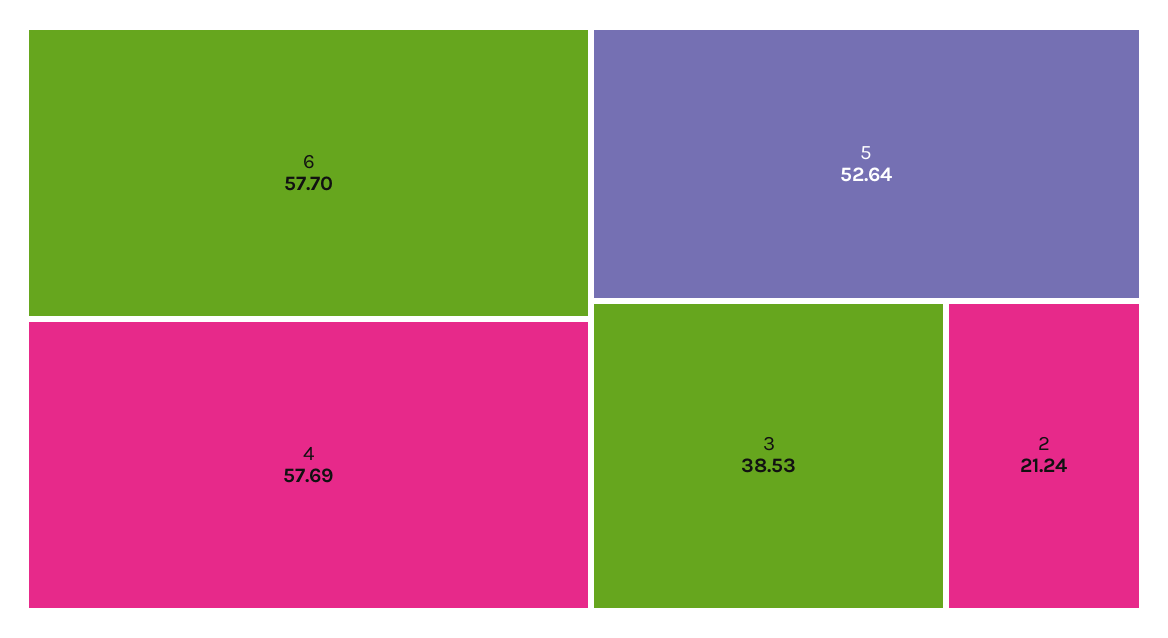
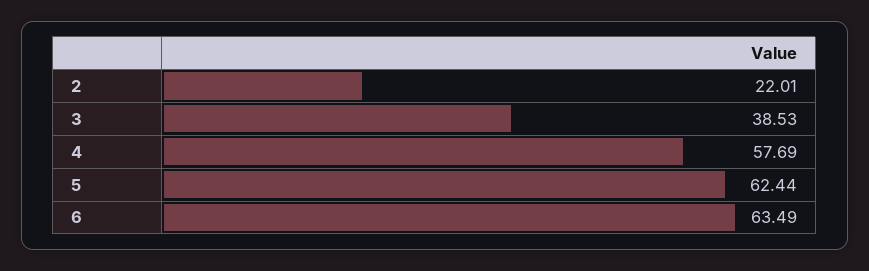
  {
-   "6": 57.7,
+   "6": 63.49,
    "4": 57.69,
-   "5": 52.64,
+   "5": 62.44,
    "3": 38.53,
-   "2": 21.24
+   "2": 22.01
  }

